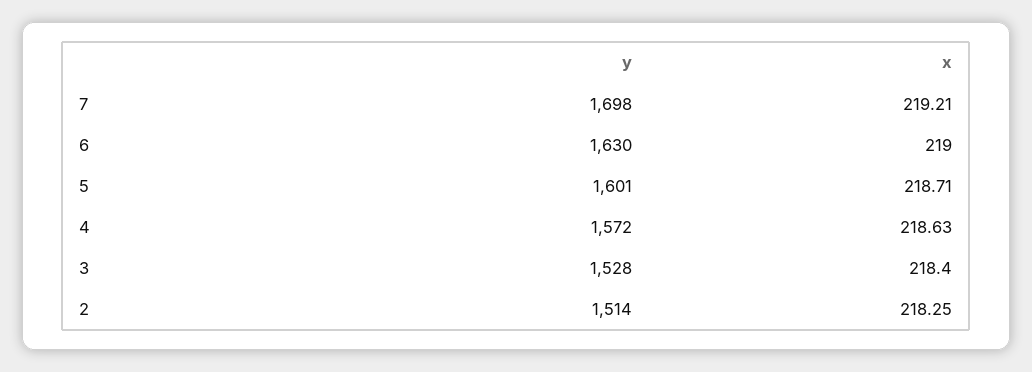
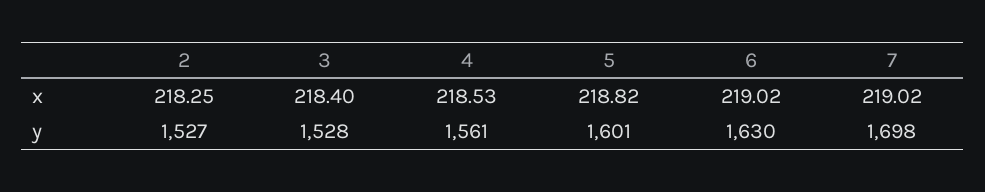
  {
    "y": {
      "7": 1698,
      "6": 1630,
      "5": 1601,
-     "4": 1572,
+     "4": 1561,
      "3": 1528,
-     "2": 1514
+     "2": 1527
    },
    "x": {
-     "7": 219.21,
+     "7": 219.02,
-     "6": 219,
+     "6": 219.02,
-     "5": 218.71,
+     "5": 218.82,
-     "4": 218.63,
+     "4": 218.53,
      "3": 218.4,
      "2": 218.25
    }
  }

